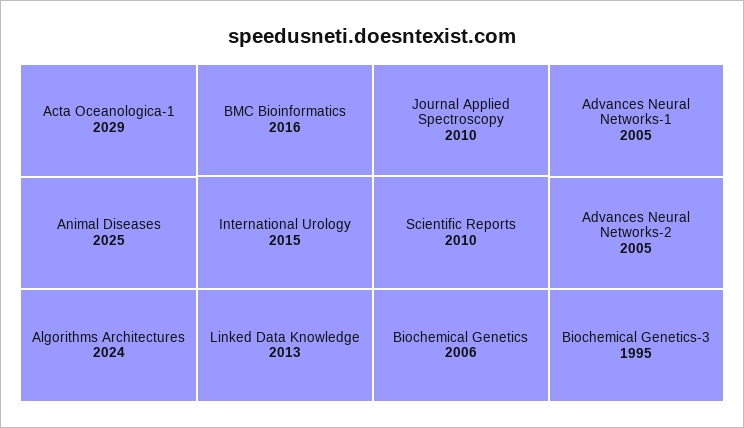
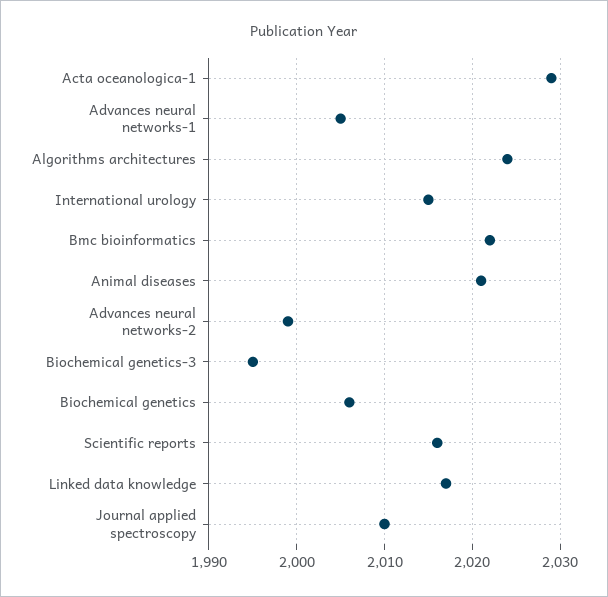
  {
    "Acta Oceanologica-1": 2029,
-   "Animal Diseases": 2025,
+   "Animal Diseases": 2021,
    "Algorithms Architectures": 2024,
-   "BMC Bioinformatics": 2016,
+   "BMC Bioinformatics": 2022,
    "International Urology": 2015,
-   "Linked Data Knowledge": 2013,
+   "Linked Data Knowledge": 2017,
    "Journal Applied Spectroscopy": 2010,
-   "Scientific Reports": 2010,
+   "Scientific Reports": 2016,
    "Biochemical Genetics": 2006,
    "Advances Neural Networks-1": 2005,
-   "Advances Neural Networks-2": 2005,
+   "Advances Neural Networks-2": 1999,
    "Biochemical Genetics-3": 1995
  }

